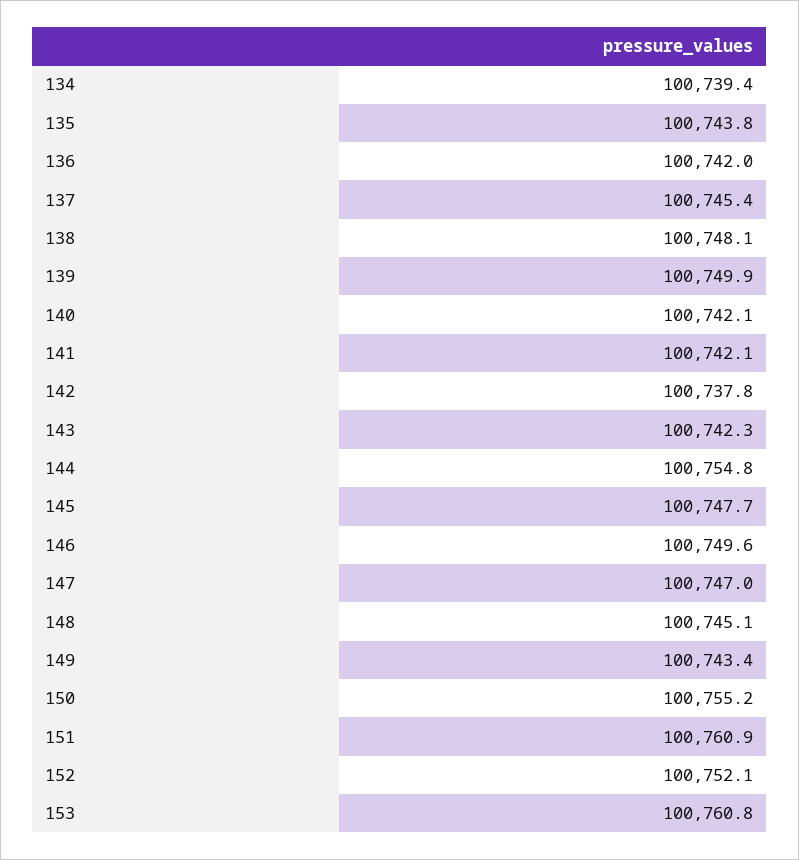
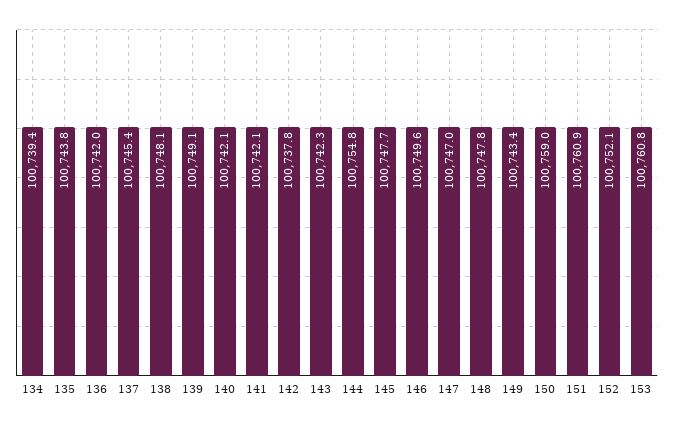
  {
    "134": 100739.4,
    "135": 100743.8,
    "136": 100742,
    "137": 100745.4,
    "138": 100748.1,
-   "139": 100749.9,
+   "139": 100749.1,
    "140": 100742.1,
    "141": 100742.1,
    "142": 100737.8,
    "143": 100742.3,
    "144": 100754.8,
    "145": 100747.7,
    "146": 100749.6,
    "147": 100747,
-   "148": 100745.1,
+   "148": 100747.8,
    "149": 100743.4,
-   "150": 100755.2,
+   "150": 100759,
    "151": 100760.9,
    "152": 100752.1,
    "153": 100760.8
  }

